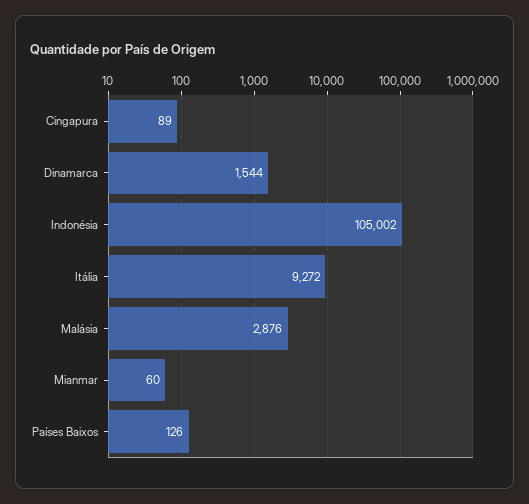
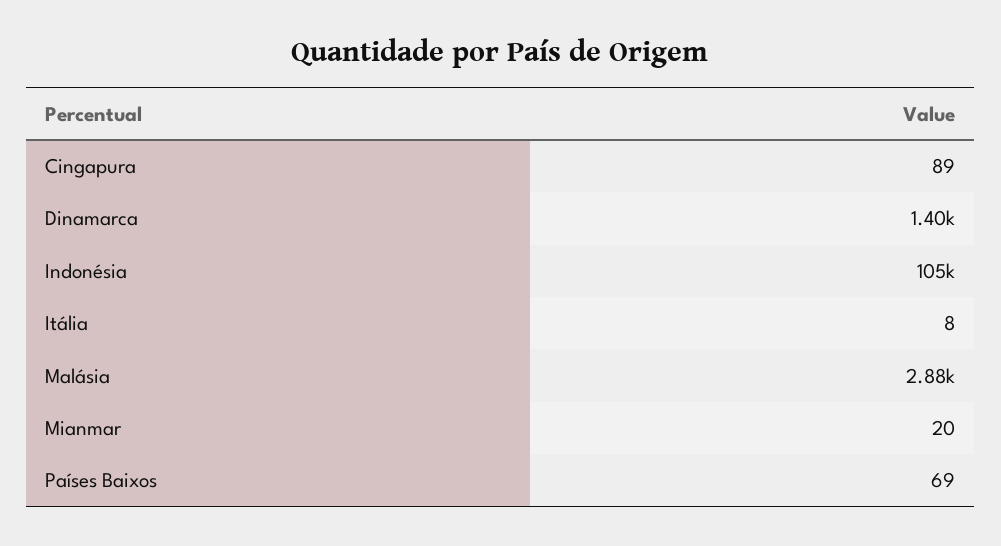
  {
    "Cingapura": 89,
-   "Dinamarca": 1544,
+   "Dinamarca": 1400,
    "Indonésia": 105002,
-   "Itália": 9272,
+   "Itália": 8,
    "Malásia": 2876,
-   "Mianmar": 60,
+   "Mianmar": 20,
-   "Países Baixos": 126
+   "Países Baixos": 69
  }

